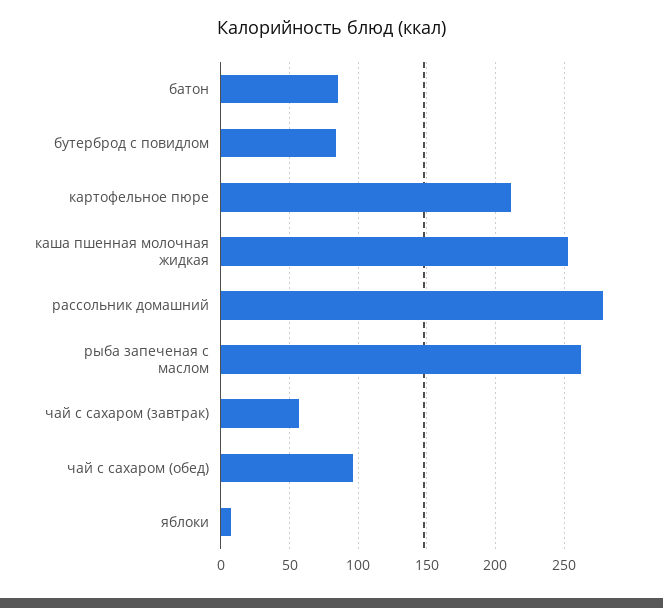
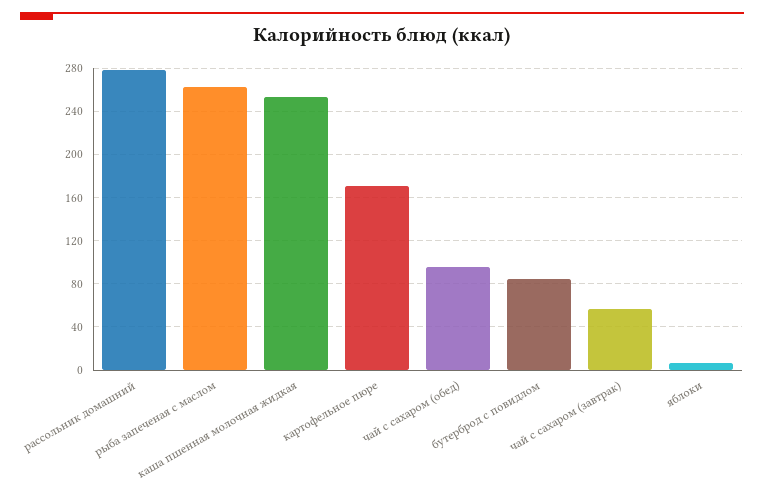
  {
-   "батон": 85,
    "бутерброд с повидлом": 85,
-   "картофельное пюре": 210,
+   "картофельное пюре": 170,
    "каша пшенная молочная жидкая": 255,
    "рассольник домашний": 280,
    "рыба запеченая с маслом": 260,
    "чай с сахаром (завтрак)": 55,
    "чай с сахаром (обед)": 95,
    "яблоки": 5
  }

